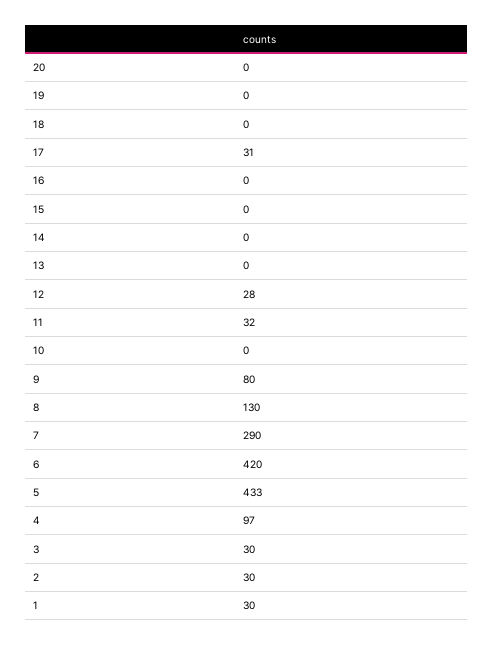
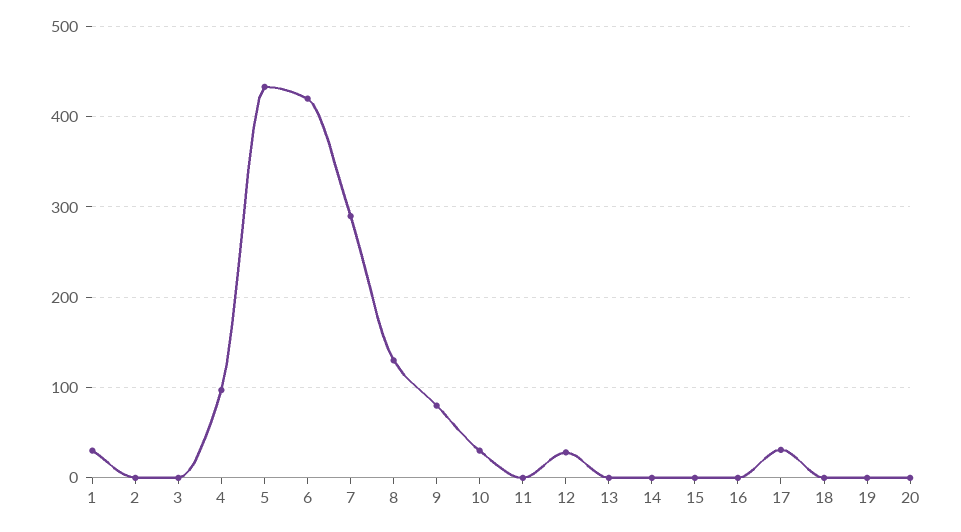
  {
    "20": 0,
    "19": 0,
    "18": 0,
    "17": 31,
    "16": 0,
    "15": 0,
    "14": 0,
    "13": 0,
    "12": 28,
-   "11": 32,
+   "11": 0,
-   "10": 0,
+   "10": 30,
    "9": 80,
    "8": 130,
    "7": 290,
    "6": 420,
    "5": 433,
    "4": 97,
-   "3": 30,
+   "3": 0,
-   "2": 30,
+   "2": 0,
    "1": 30
  }

